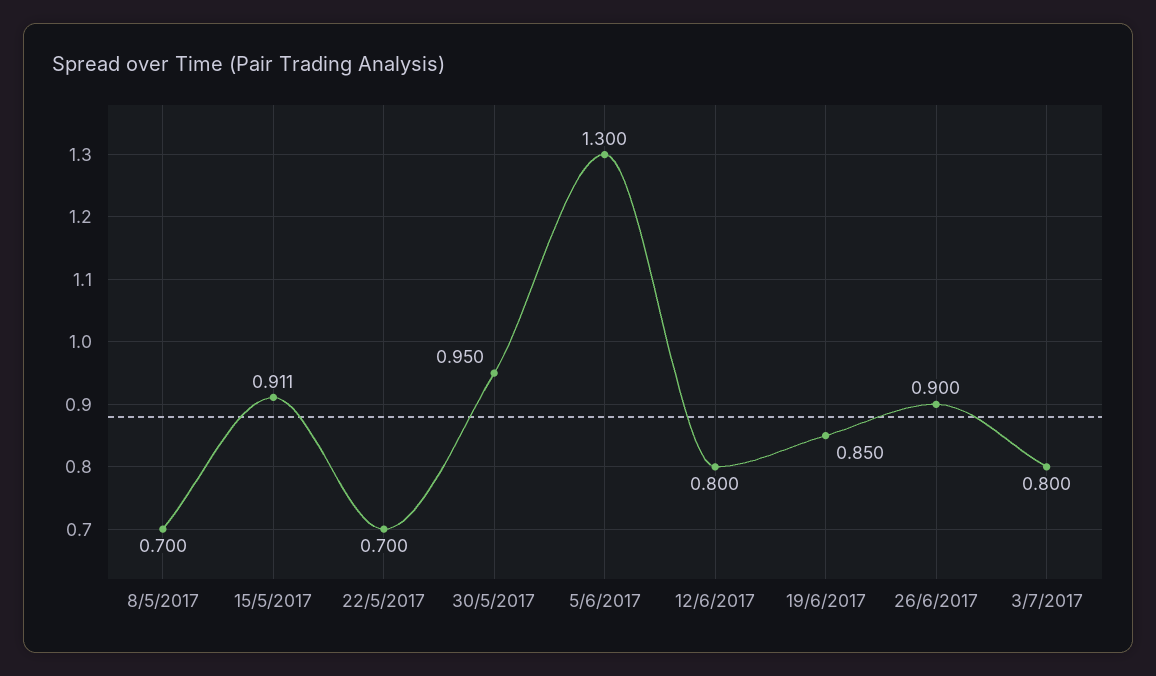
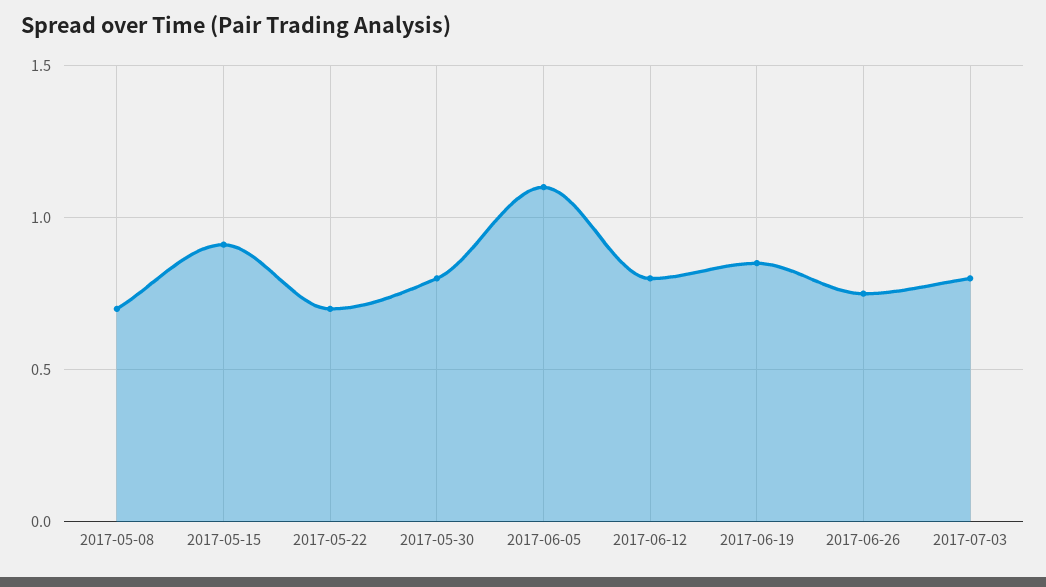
  {
    "8/5/2017": 0.7,
    "15/5/2017": 0.911,
    "22/5/2017": 0.7,
-   "30/5/2017": 0.95,
+   "30/5/2017": 0.8,
-   "5/6/2017": 1.3,
+   "5/6/2017": 1.1,
    "12/6/2017": 0.8,
    "19/6/2017": 0.85,
-   "26/6/2017": 0.9,
+   "26/6/2017": 0.75,
    "3/7/2017": 0.8
  }

